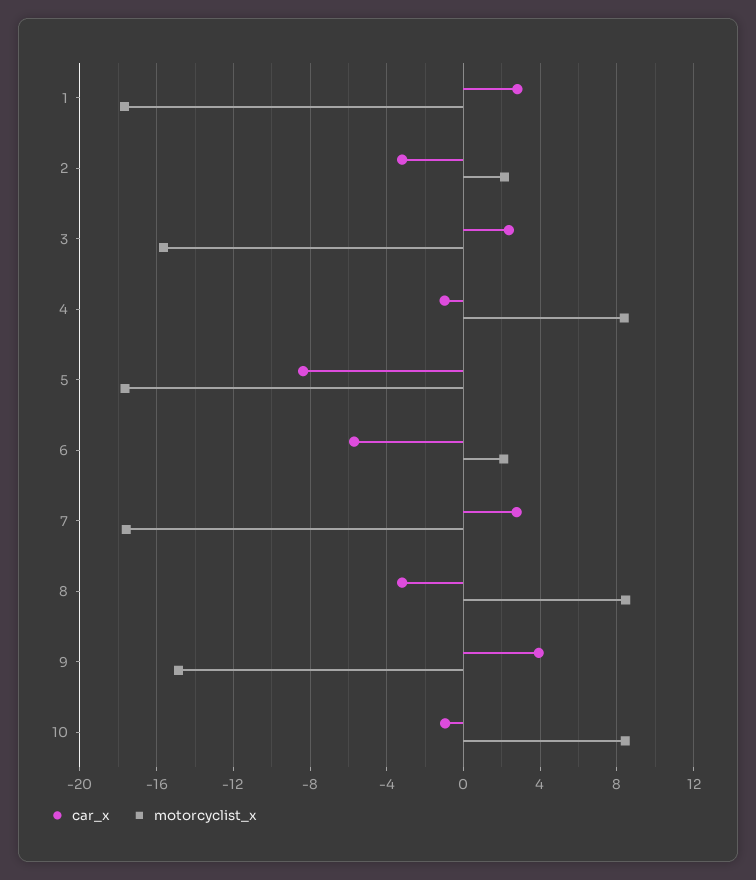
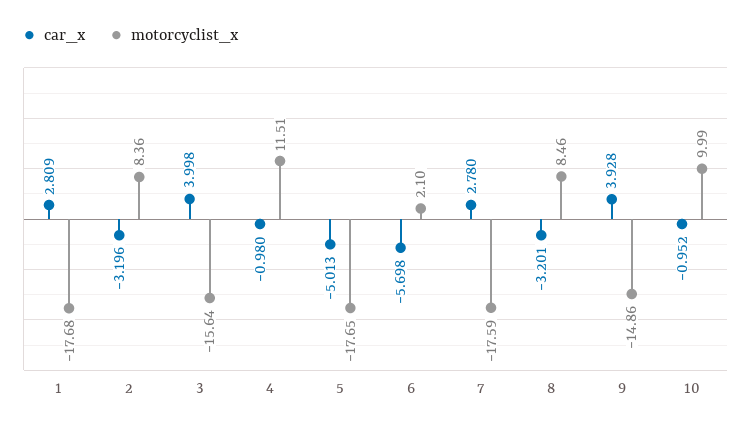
  {
    "car_x": {
      "1": 2.809,
      "2": -3.196,
-     "3": 2.5,
+     "3": 3.998,
      "4": -0.98,
-     "5": -8.5,
+     "5": -5.013,
      "6": -5.698,
      "7": 2.78,
      "8": -3.201,
      "9": 3.928,
      "10": -0.952
    },
    "motorcyclist_x": {
      "1": -17.68,
-     "2": 2,
+     "2": 8.36,
      "3": -15.64,
-     "4": 8.5,
+     "4": 11.51,
      "5": -17.65,
      "6": 2.1,
      "7": -17.59,
      "8": 8.46,
      "9": -14.86,
-     "10": 8.5
+     "10": 9.99
    }
  }

